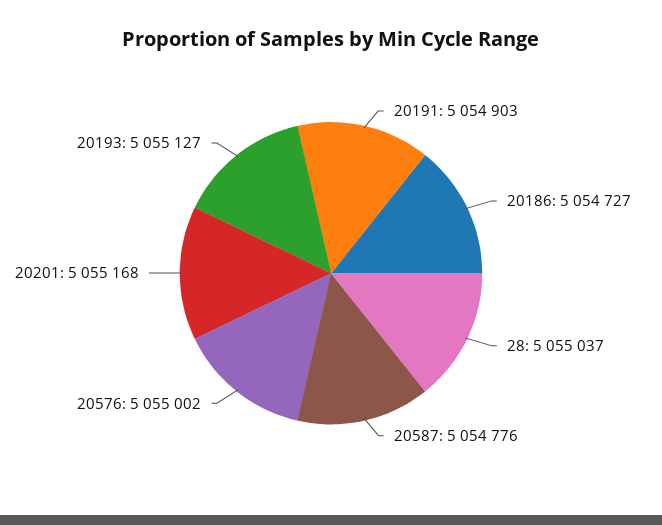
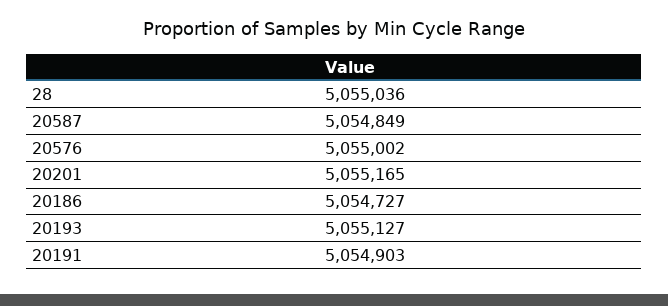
  {
    "20191": 5054903,
    "20186": 5054727,
-   "28": 5055037,
+   "28": 5055036,
-   "20587": 5054776,
+   "20587": 5054849,
    "20576": 5055002,
-   "20201": 5055168,
+   "20201": 5055165,
    "20193": 5055127
  }

